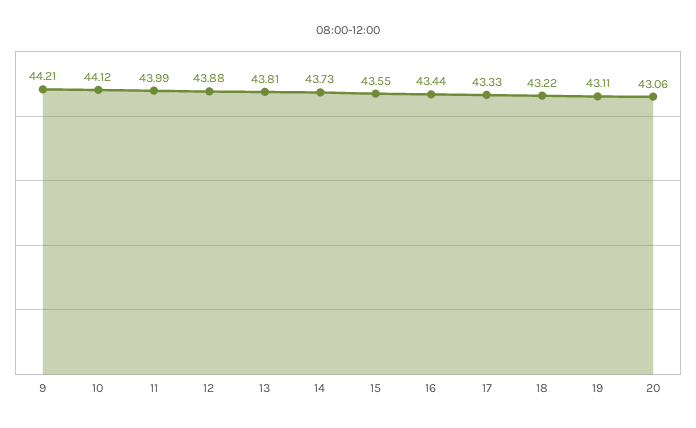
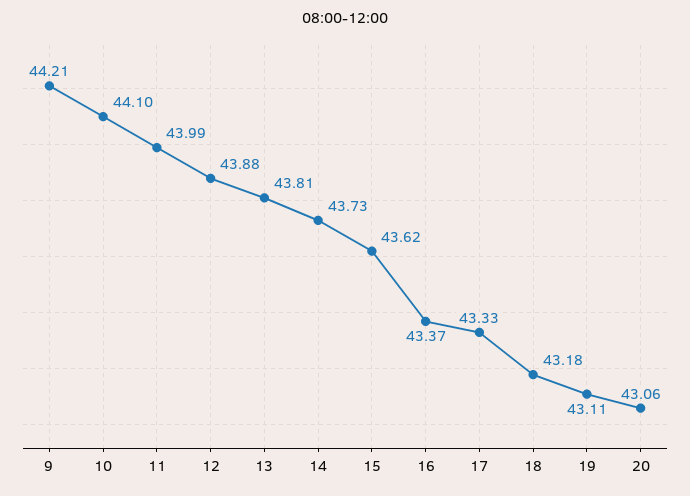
  {
    "9": 44.21,
-   "10": 44.12,
+   "10": 44.1,
    "11": 43.99,
    "12": 43.88,
    "13": 43.81,
    "14": 43.73,
-   "15": 43.55,
+   "15": 43.62,
-   "16": 43.44,
+   "16": 43.37,
    "17": 43.33,
-   "18": 43.22,
+   "18": 43.18,
    "19": 43.11,
    "20": 43.06
  }

